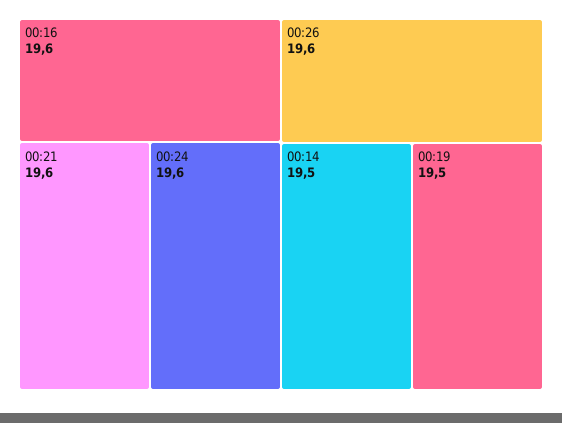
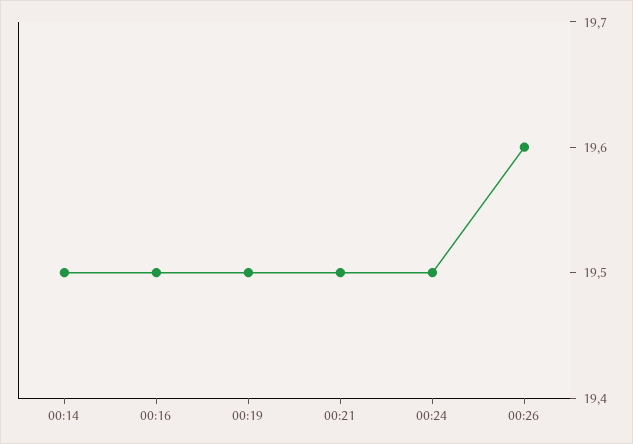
  {
-   "00:16": 19.6,
+   "00:16": 19.5,
-   "00:21": 19.6,
+   "00:21": 19.5,
-   "00:24": 19.6,
+   "00:24": 19.5,
    "00:26": 19.6,
    "00:14": 19.5,
    "00:19": 19.5
  }

